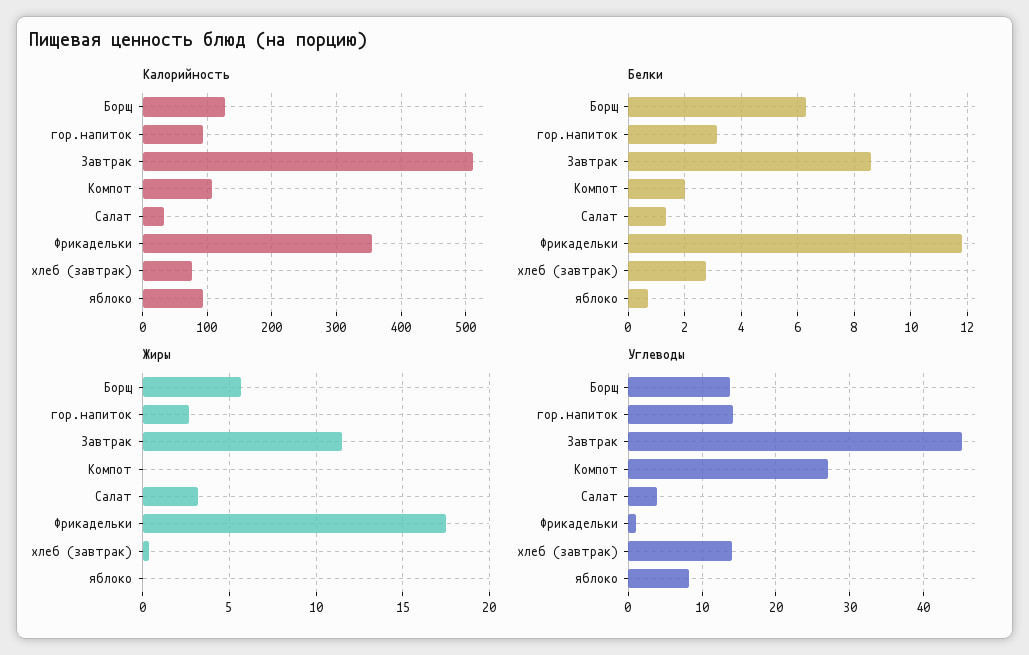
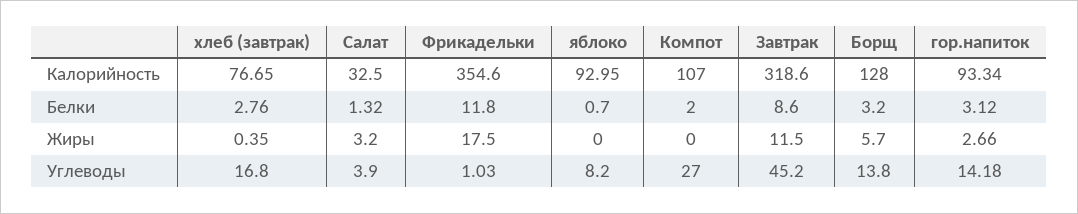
  {
    "Калорийность": {
      "Борщ": 128,
      "гор.напиток": 93.34,
-     "Завтрак": 510,
+     "Завтрак": 318.6,
      "Компот": 107,
      "Салат": 32.5,
      "Фрикадельки": 354.6,
      "хлеб (завтрак)": 76.65,
      "яблоко": 92.95
    },
    "Белки": {
-     "Борщ": 6.25,
+     "Борщ": 3.2,
      "гор.напиток": 3.12,
      "Завтрак": 8.6,
      "Компот": 2,
      "Салат": 1.32,
      "Фрикадельки": 11.8,
      "хлеб (завтрак)": 2.76,
      "яблоко": 0.7
    },
    "Жиры": {
      "Борщ": 5.7,
      "гор.напиток": 2.66,
      "Завтрак": 11.5,
      "Компот": 0,
      "Салат": 3.2,
      "Фрикадельки": 17.5,
      "хлеб (завтрак)": 0.35,
      "яблоко": 0
    },
    "Углеводы": {
      "Борщ": 13.8,
      "гор.напиток": 14.18,
      "Завтрак": 45.2,
      "Компот": 27,
      "Салат": 3.9,
      "Фрикадельки": 1.03,
-     "хлеб (завтрак)": 14,
+     "хлеб (завтрак)": 16.8,
      "яблоко": 8.2
    }
  }

